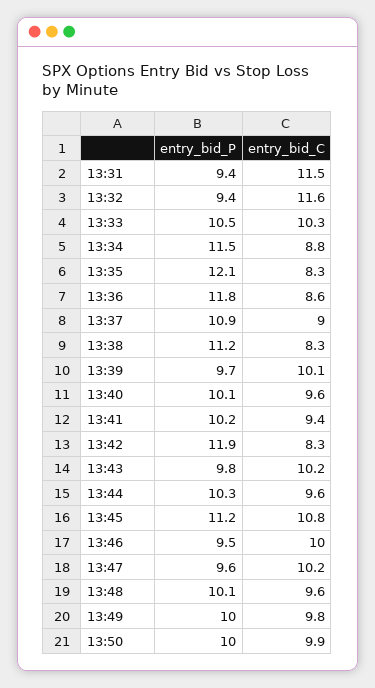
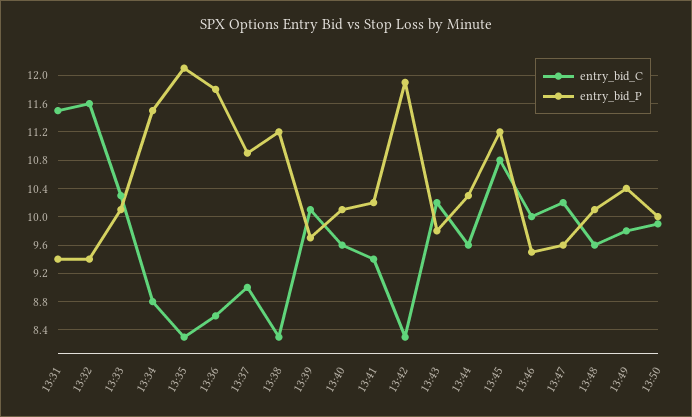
  {
    "entry_bid_P": {
      "13:31": 9.4,
      "13:32": 9.4,
-     "13:33": 10.5,
+     "13:33": 10.1,
      "13:34": 11.5,
      "13:35": 12.1,
      "13:36": 11.8,
      "13:37": 10.9,
      "13:38": 11.2,
      "13:39": 9.7,
      "13:40": 10.1,
      "13:41": 10.2,
      "13:42": 11.9,
      "13:43": 9.8,
      "13:44": 10.3,
      "13:45": 11.2,
      "13:46": 9.5,
      "13:47": 9.6,
      "13:48": 10.1,
-     "13:49": 10,
+     "13:49": 10.4,
      "13:50": 10
    },
    "entry_bid_C": {
      "13:31": 11.5,
      "13:32": 11.6,
      "13:33": 10.3,
      "13:34": 8.8,
      "13:35": 8.3,
      "13:36": 8.6,
      "13:37": 9,
      "13:38": 8.3,
      "13:39": 10.1,
      "13:40": 9.6,
      "13:41": 9.4,
      "13:42": 8.3,
      "13:43": 10.2,
      "13:44": 9.6,
      "13:45": 10.8,
      "13:46": 10,
      "13:47": 10.2,
      "13:48": 9.6,
      "13:49": 9.8,
      "13:50": 9.9
    }
  }

